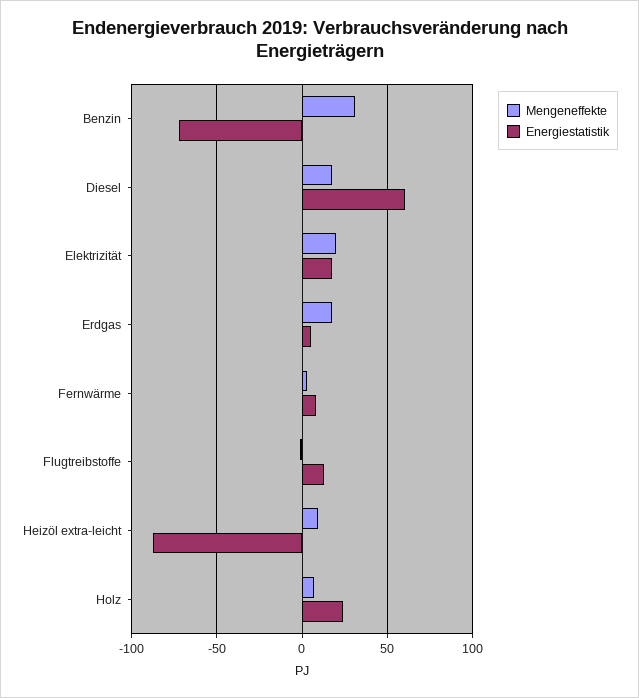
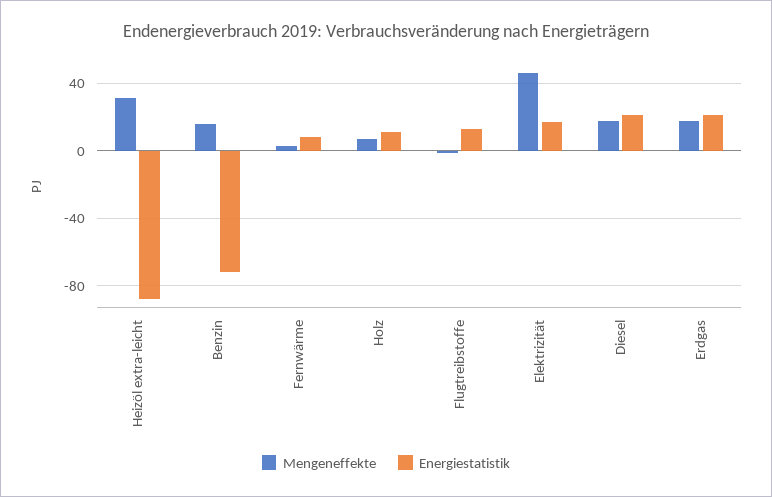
  {
    "Mengeneffekte": {
-     "Benzin": 30,
+     "Benzin": 15,
      "Diesel": 20,
-     "Elektrizität": 20,
+     "Elektrizität": 45,
      "Erdgas": 20,
      "Fernwärme": 5,
      "Flugtreibstoffe": 0,
-     "Heizöl extra-leicht": 10,
+     "Heizöl extra-leicht": 30,
      "Holz": 5
    },
    "Energiestatistik": {
      "Benzin": -70,
-     "Diesel": 60,
+     "Diesel": 20,
      "Elektrizität": 15,
-     "Erdgas": 5,
+     "Erdgas": 20,
      "Fernwärme": 10,
      "Flugtreibstoffe": 15,
      "Heizöl extra-leicht": -90,
-     "Holz": 25
+     "Holz": 10
    }
  }

